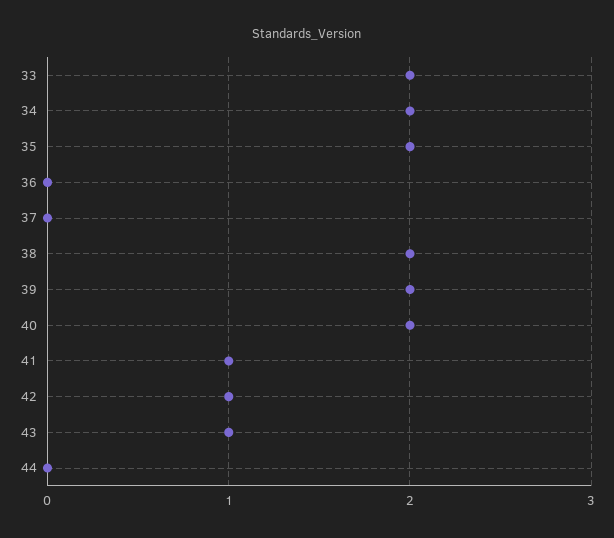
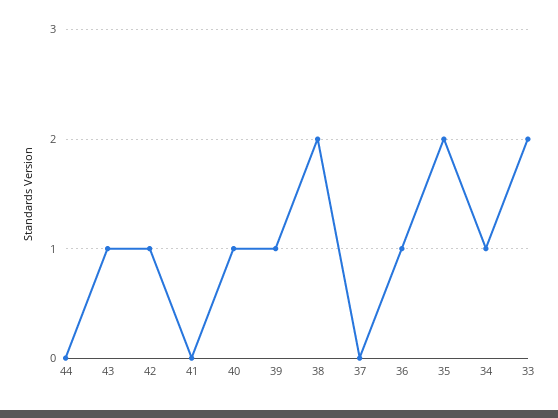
  {
    "33": 2,
-   "34": 2,
+   "34": 1,
    "35": 2,
-   "36": 0,
+   "36": 1,
    "37": 0,
    "38": 2,
-   "39": 2,
+   "39": 1,
-   "40": 2,
+   "40": 1,
-   "41": 1,
+   "41": 0,
    "42": 1,
    "43": 1,
    "44": 0
  }

